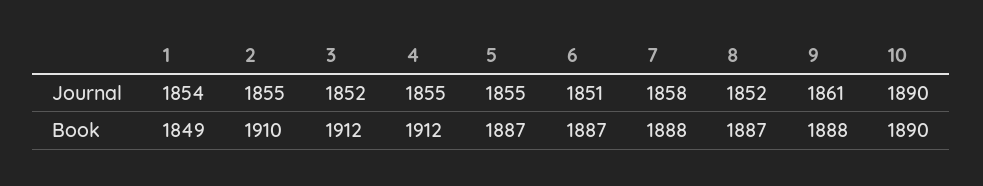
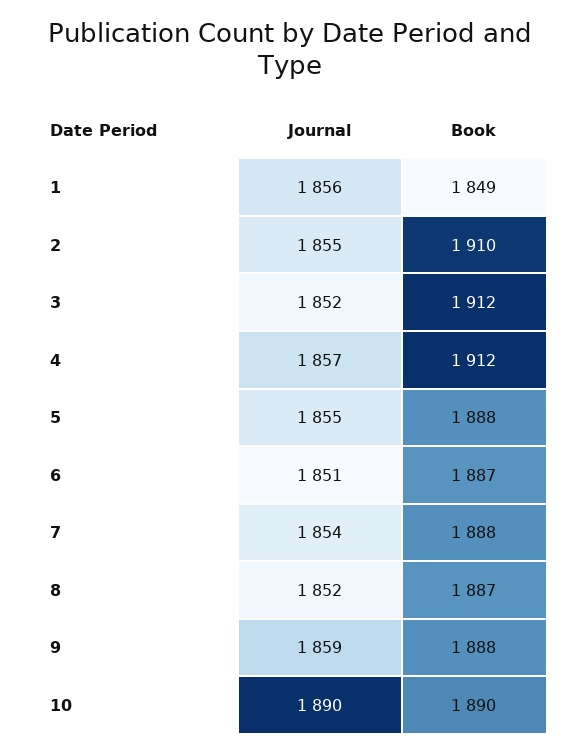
  {
    "1": {
-     "Journal": 1854,
+     "Journal": 1856,
      "Book": 1849
    },
    "2": {
      "Journal": 1855,
      "Book": 1910
    },
    "3": {
      "Journal": 1852,
      "Book": 1912
    },
    "4": {
-     "Journal": 1855,
+     "Journal": 1857,
      "Book": 1912
    },
    "5": {
      "Journal": 1855,
-     "Book": 1887
+     "Book": 1888
    },
    "6": {
      "Journal": 1851,
      "Book": 1887
    },
    "7": {
-     "Journal": 1858,
+     "Journal": 1854,
      "Book": 1888
    },
    "8": {
      "Journal": 1852,
      "Book": 1887
    },
    "9": {
-     "Journal": 1861,
+     "Journal": 1859,
      "Book": 1888
    },
    "10": {
      "Journal": 1890,
      "Book": 1890
    }
  }

